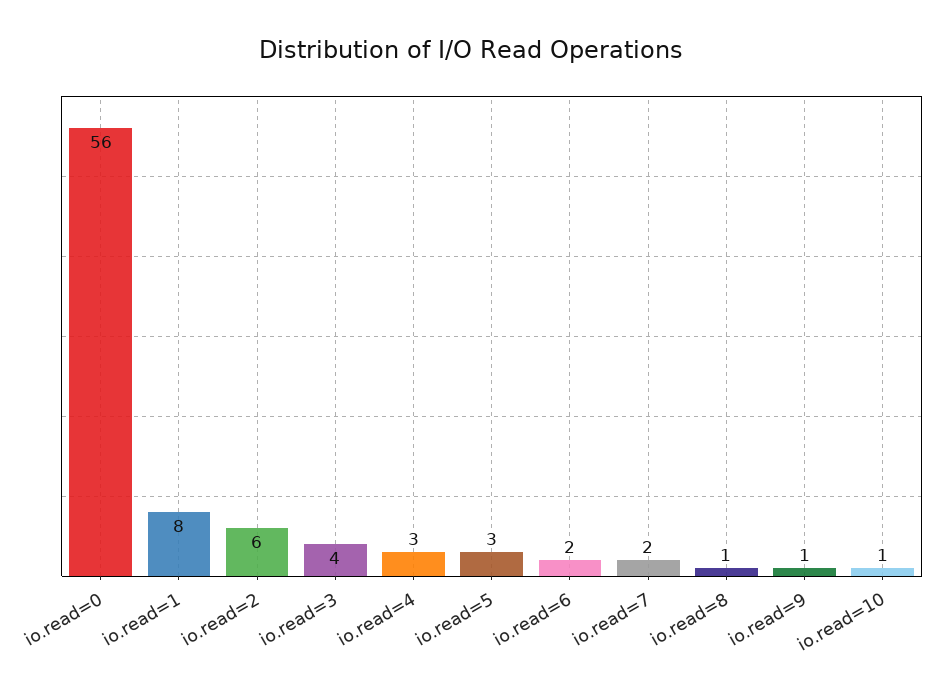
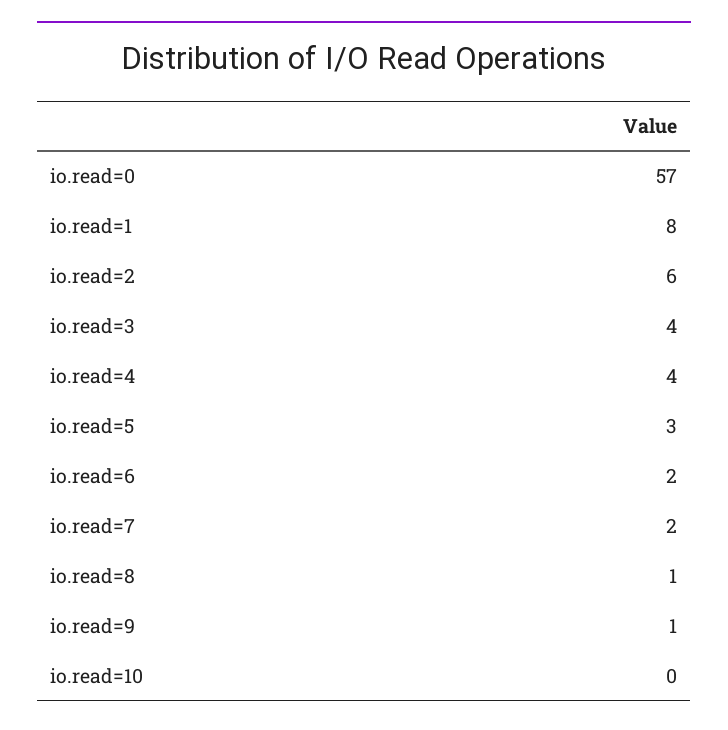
  {
-   "io.read=0": 56,
+   "io.read=0": 57,
    "io.read=1": 8,
    "io.read=2": 6,
    "io.read=3": 4,
-   "io.read=4": 3,
+   "io.read=4": 4,
    "io.read=5": 3,
    "io.read=6": 2,
    "io.read=7": 2,
    "io.read=8": 1,
    "io.read=9": 1,
-   "io.read=10": 1
+   "io.read=10": 0
  }

